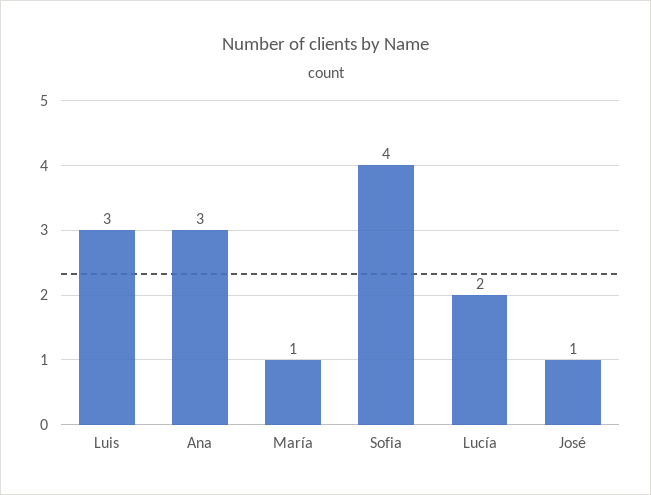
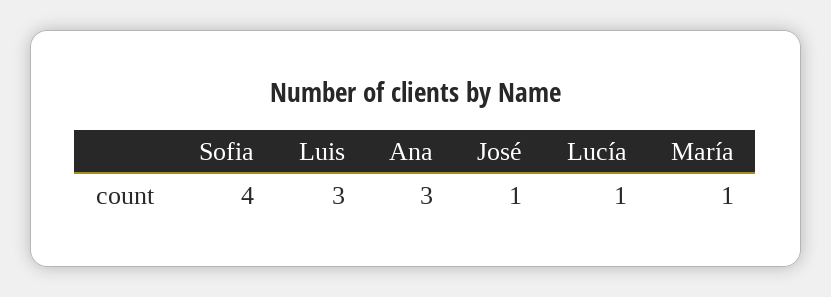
  {
    "Luis": 3,
    "Ana": 3,
    "María": 1,
    "Sofia": 4,
-   "Lucía": 2,
+   "Lucía": 1,
    "José": 1
  }

